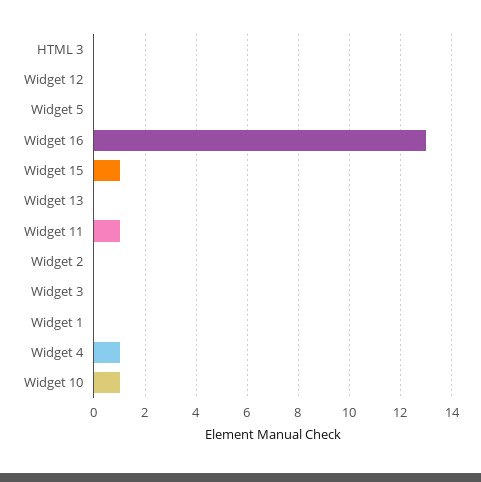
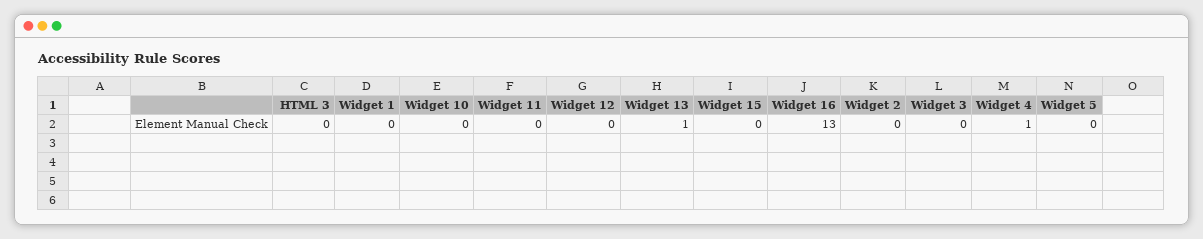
  {
    "HTML 3": 0,
    "Widget 12": 0,
    "Widget 5": 0,
    "Widget 16": 13,
-   "Widget 15": 1,
+   "Widget 15": 0,
-   "Widget 13": 0,
+   "Widget 13": 1,
-   "Widget 11": 1,
+   "Widget 11": 0,
    "Widget 2": 0,
    "Widget 3": 0,
    "Widget 1": 0,
    "Widget 4": 1,
-   "Widget 10": 1
+   "Widget 10": 0
  }

